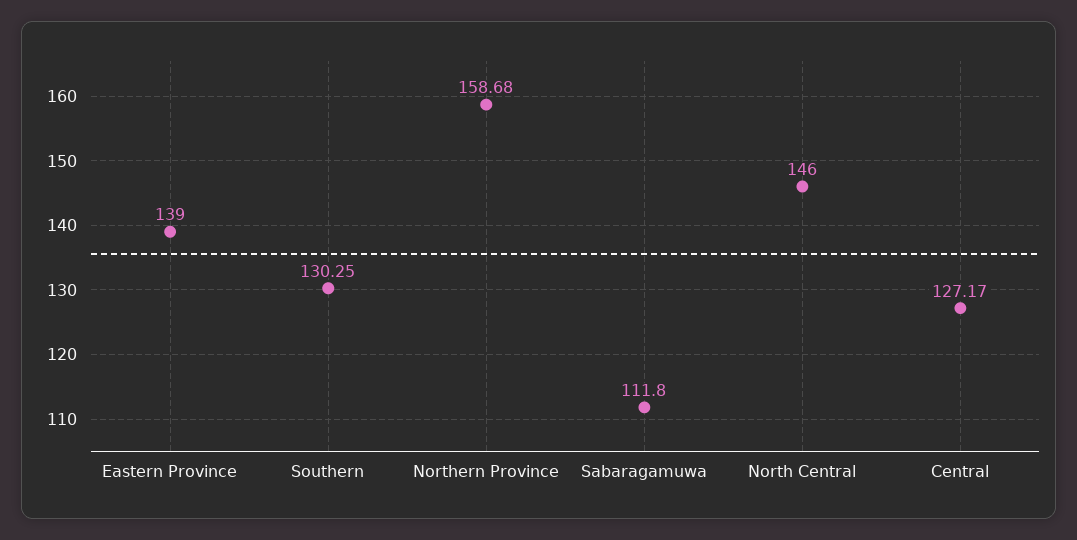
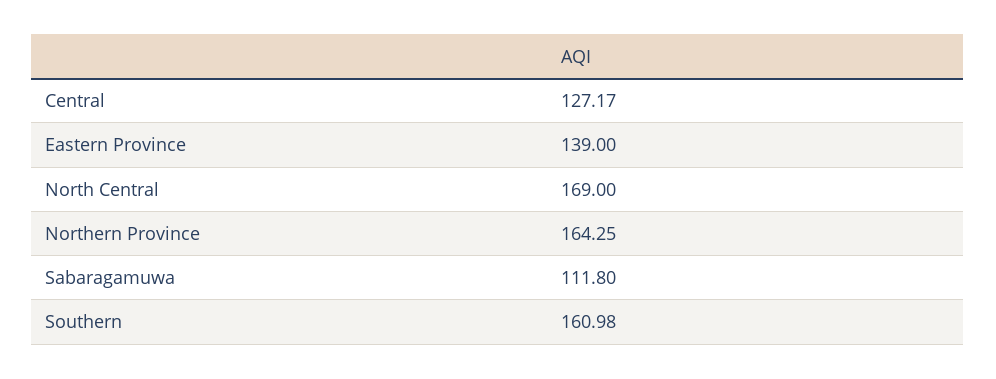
  {
    "Eastern Province": 139,
-   "Southern": 130.25,
+   "Southern": 160.98,
-   "Northern Province": 158.68,
+   "Northern Province": 164.25,
    "Sabaragamuwa": 111.8,
-   "North Central": 146,
+   "North Central": 169,
    "Central": 127.17
  }

